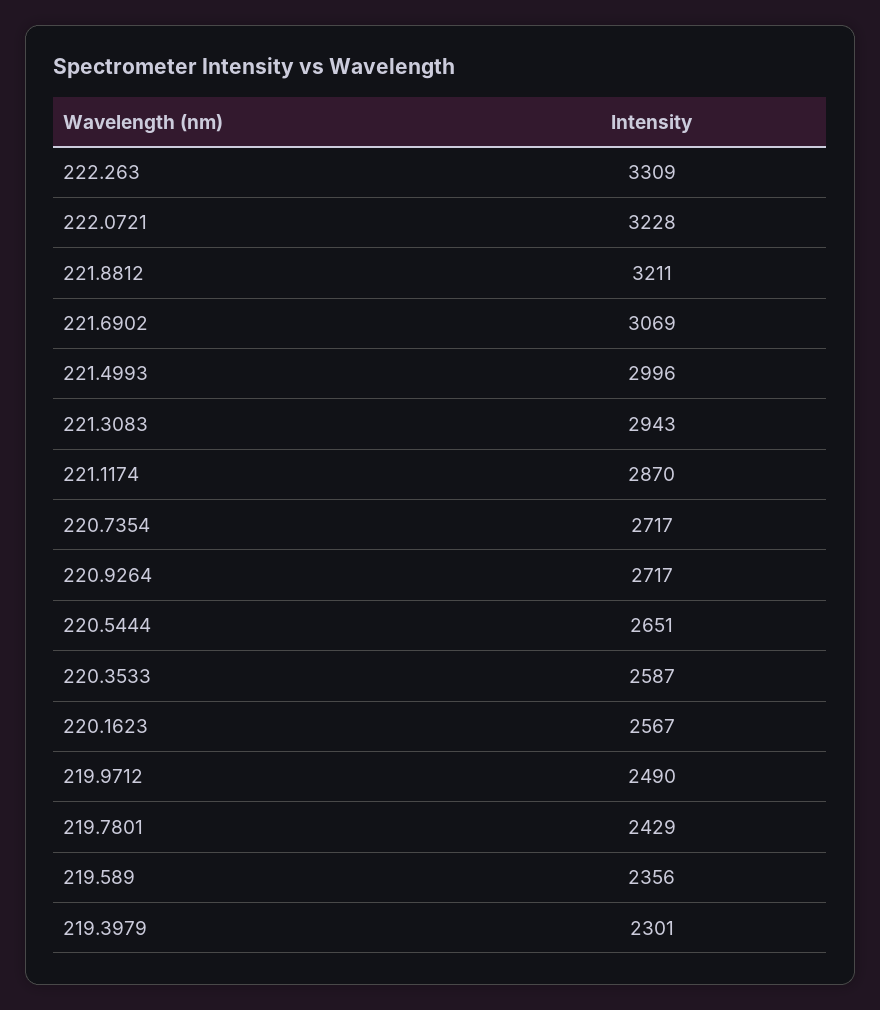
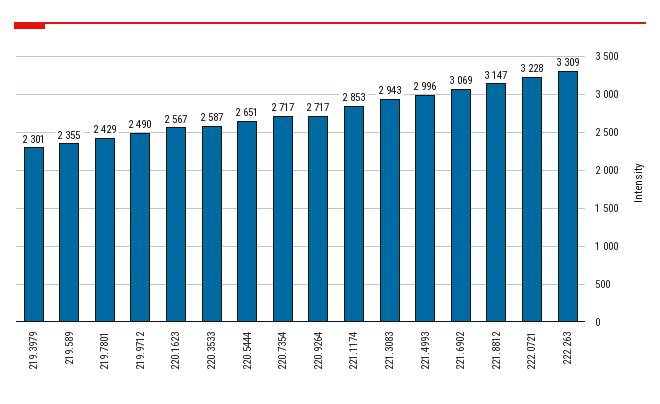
  {
    "222.263": 3309,
    "222.0721": 3228,
-   "221.8812": 3211,
+   "221.8812": 3147,
    "221.6902": 3069,
    "221.4993": 2996,
    "221.3083": 2943,
-   "221.1174": 2870,
+   "221.1174": 2853,
    "220.7354": 2717,
    "220.9264": 2717,
    "220.5444": 2651,
    "220.3533": 2587,
    "220.1623": 2567,
    "219.9712": 2490,
    "219.7801": 2429,
-   "219.589": 2356,
+   "219.589": 2355,
    "219.3979": 2301
  }

